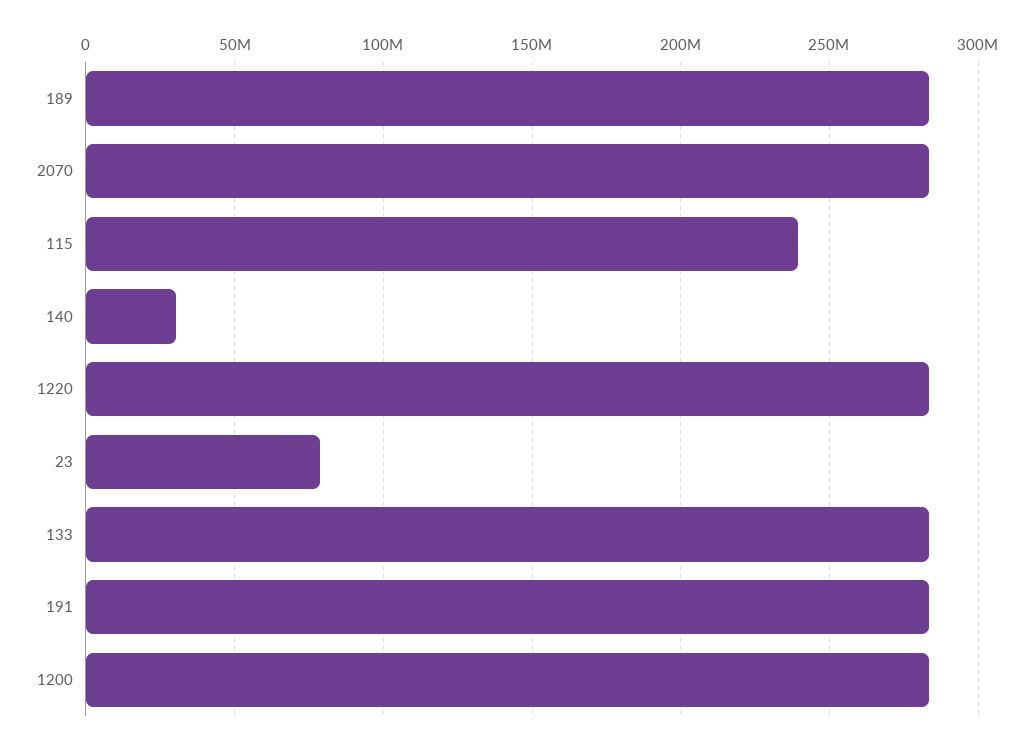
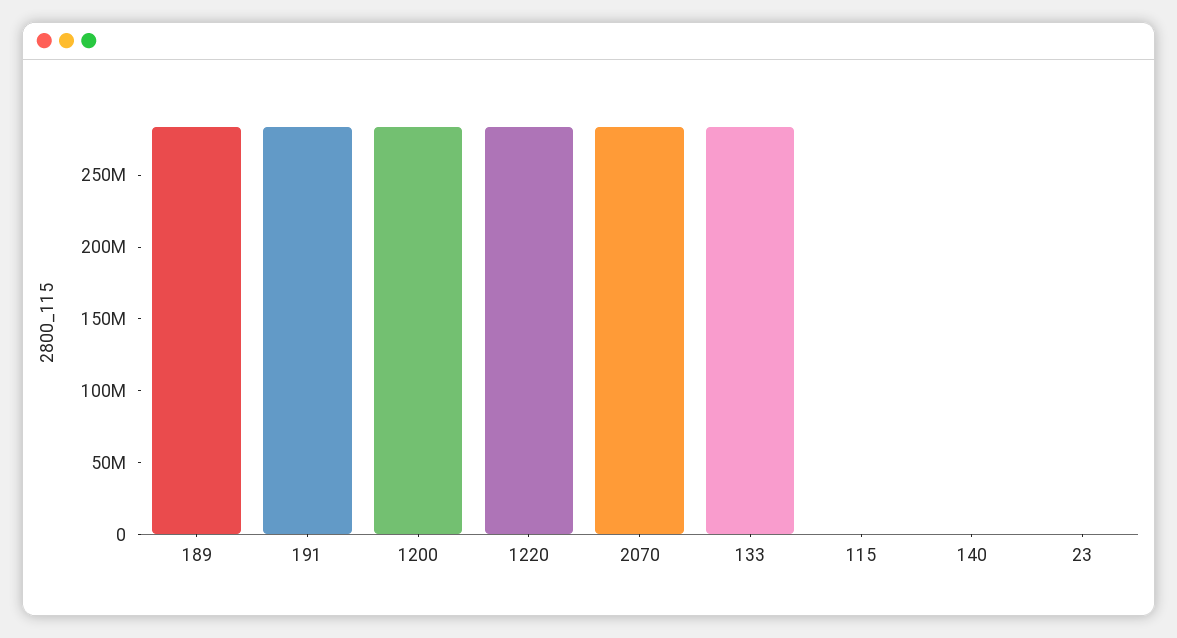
  {
    "189": 285000000,
    "2070": 285000000,
-   "115": 240000000,
+   "115": 0,
-   "140": 30000000,
+   "140": 0,
    "1220": 285000000,
-   "23": 80000000,
+   "23": 0,
    "133": 285000000,
    "191": 285000000,
    "1200": 285000000
  }

